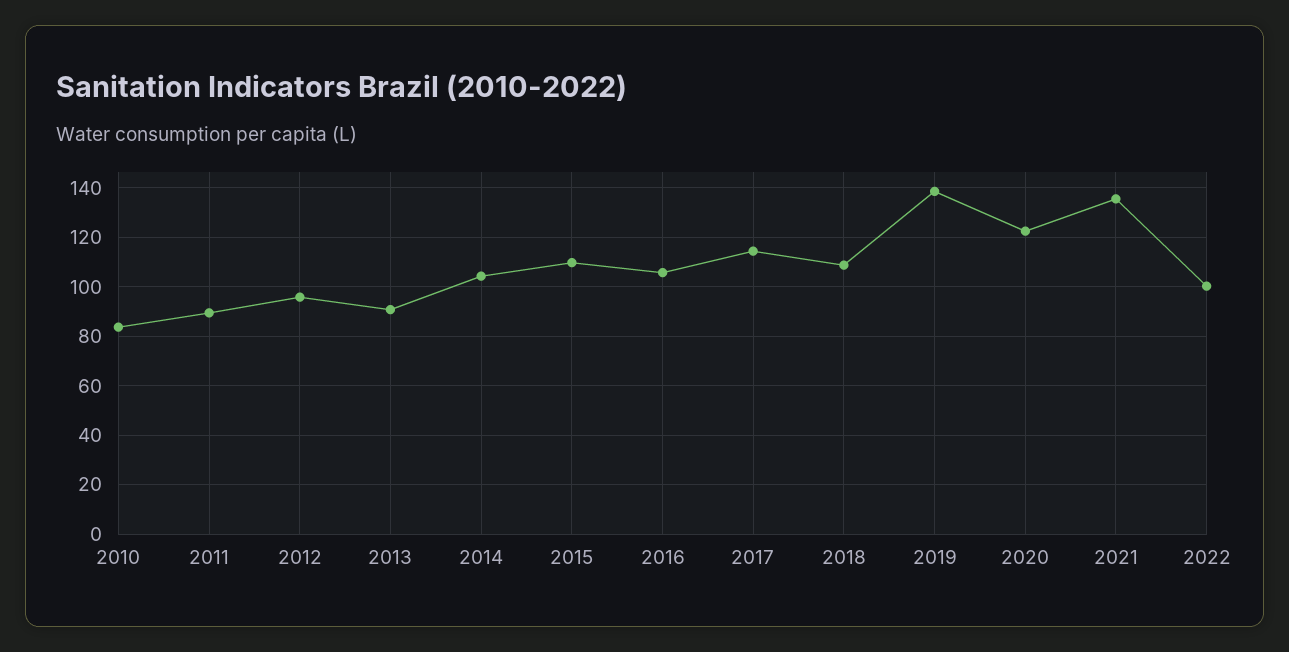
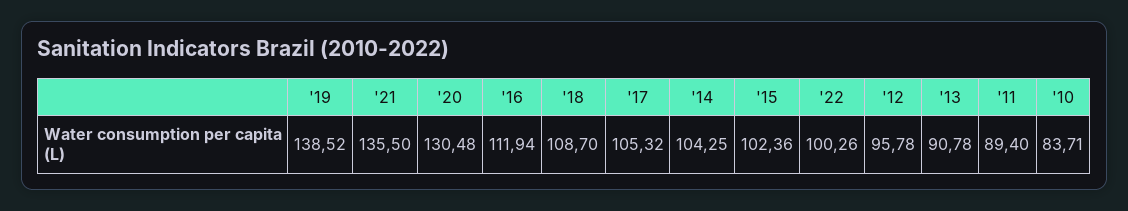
  {
    "2010": 83.71,
    "2011": 89.4,
    "2012": 95.78,
    "2013": 90.78,
    "2014": 104.25,
-   "2015": 110,
+   "2015": 102.36,
-   "2016": 105,
+   "2016": 111.94,
-   "2017": 115,
+   "2017": 105.32,
    "2018": 108.7,
    "2019": 138.52,
-   "2020": 122.5,
+   "2020": 130.48,
    "2021": 135.5,
    "2022": 100.26
  }

